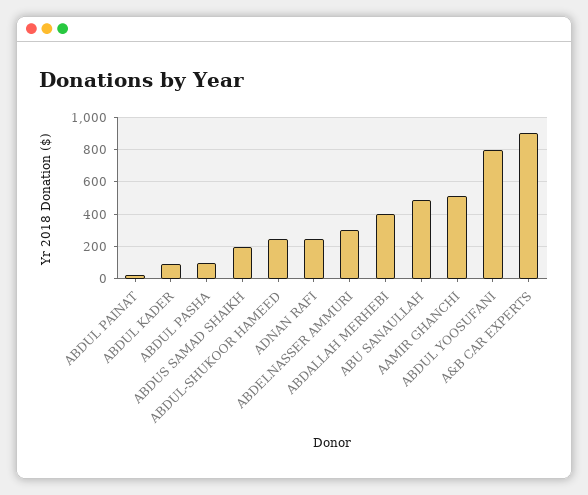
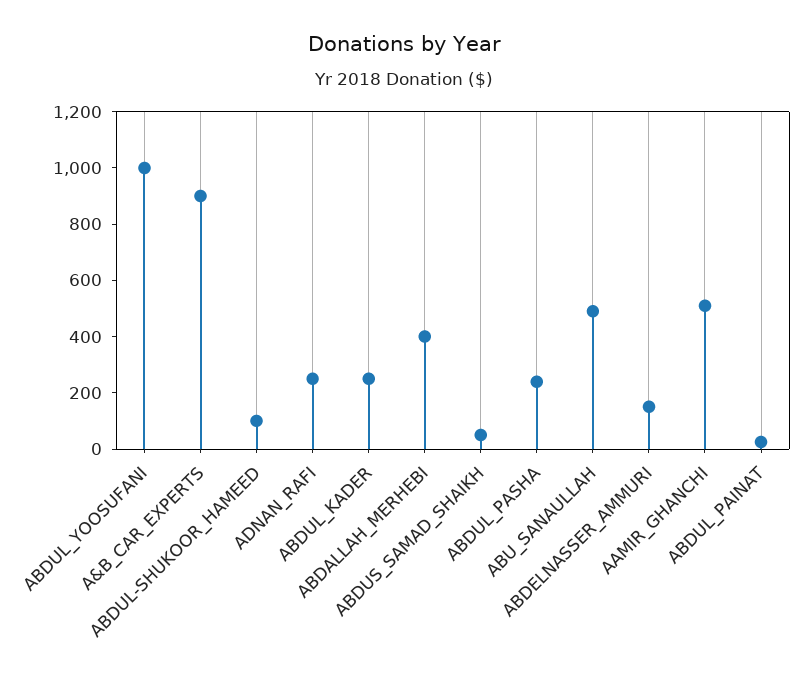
  {
    "ABDUL PAINAT": 50,
-   "ABDUL KADER": 100,
+   "ABDUL KADER": 250,
-   "ABDUL PASHA": 100,
+   "ABDUL PASHA": 250,
-   "ABDUS SAMAD SHAIKH": 200,
+   "ABDUS SAMAD SHAIKH": 50,
-   "ABDUL-SHUKOOR HAMEED": 250,
+   "ABDUL-SHUKOOR HAMEED": 100,
    "ADNAN RAFI": 250,
-   "ABDELNASSER AMMURI": 300,
+   "ABDELNASSER AMMURI": 150,
    "ABDALLAH MERHEBI": 400,
    "ABU SANAULLAH": 500,
    "AAMIR GHANCHI": 500,
-   "ABDUL YOOSUFANI": 800,
+   "ABDUL YOOSUFANI": 1000,
    "A&B CAR EXPERTS": 900
  }

